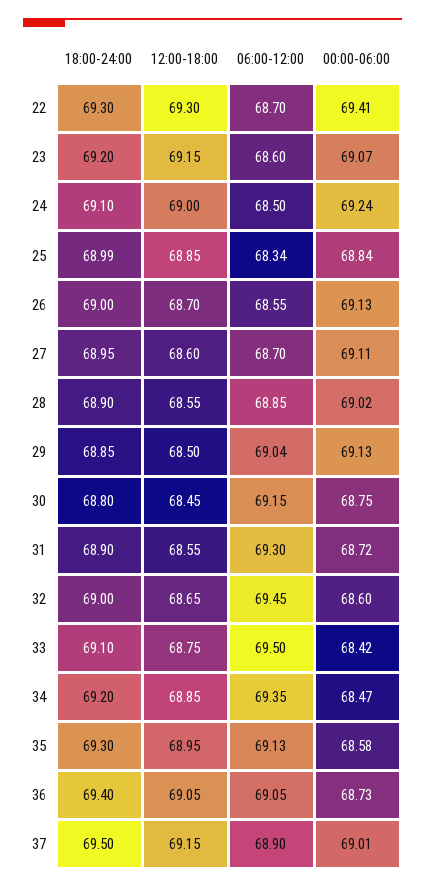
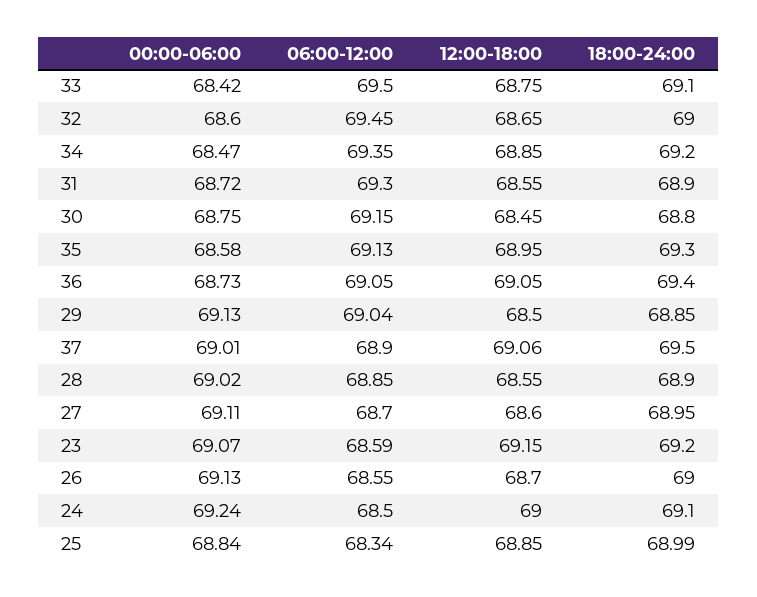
  {
    "18:00-24:00": {
-     "22": 69.3,
      "23": 69.2,
      "24": 69.1,
      "25": 68.99,
      "26": 69,
      "27": 68.95,
      "28": 68.9,
      "29": 68.85,
      "30": 68.8,
      "31": 68.9,
      "32": 69,
      "33": 69.1,
      "34": 69.2,
      "35": 69.3,
      "36": 69.4,
      "37": 69.5
    },
    "12:00-18:00": {
-     "22": 69.3,
      "23": 69.15,
      "24": 69,
      "25": 68.85,
      "26": 68.7,
      "27": 68.6,
      "28": 68.55,
      "29": 68.5,
      "30": 68.45,
      "31": 68.55,
      "32": 68.65,
      "33": 68.75,
      "34": 68.85,
      "35": 68.95,
      "36": 69.05,
-     "37": 69.15
+     "37": 69.06
    },
    "06:00-12:00": {
-     "22": 68.7,
-     "23": 68.6,
+     "23": 68.59,
      "24": 68.5,
      "25": 68.34,
      "26": 68.55,
      "27": 68.7,
      "28": 68.85,
      "29": 69.04,
      "30": 69.15,
      "31": 69.3,
      "32": 69.45,
      "33": 69.5,
      "34": 69.35,
      "35": 69.13,
      "36": 69.05,
      "37": 68.9
    },
    "00:00-06:00": {
-     "22": 69.41,
      "23": 69.07,
      "24": 69.24,
      "25": 68.84,
      "26": 69.13,
      "27": 69.11,
      "28": 69.02,
      "29": 69.13,
      "30": 68.75,
      "31": 68.72,
      "32": 68.6,
      "33": 68.42,
      "34": 68.47,
      "35": 68.58,
      "36": 68.73,
      "37": 69.01
    }
  }

